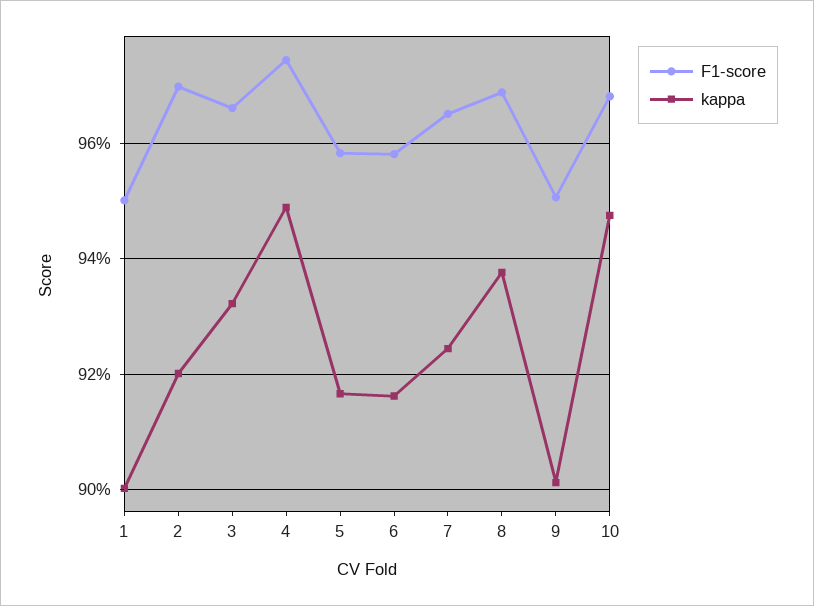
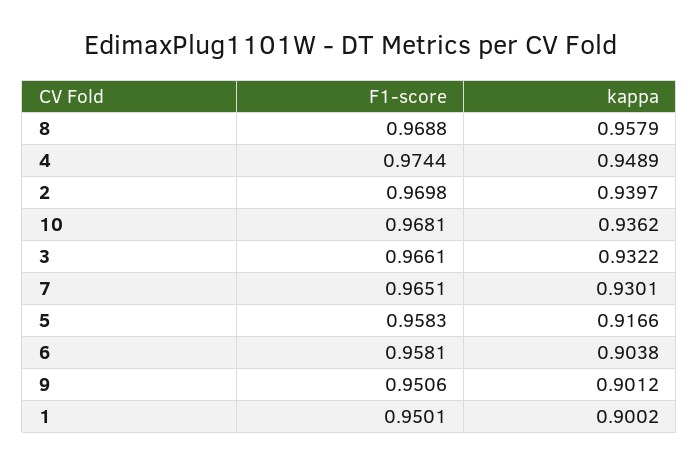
  {
    "F1-score": {
      "1": 0.9501,
      "2": 0.9698,
      "3": 0.9661,
      "4": 0.9744,
      "5": 0.9583,
      "6": 0.9581,
      "7": 0.9651,
      "8": 0.9688,
      "9": 0.9506,
      "10": 0.9681
    },
    "kappa": {
      "1": 0.9002,
-     "2": 0.92,
+     "2": 0.9397,
      "3": 0.9322,
      "4": 0.9489,
      "5": 0.9166,
-     "6": 0.916,
+     "6": 0.9038,
-     "7": 0.924,
+     "7": 0.9301,
-     "8": 0.938,
+     "8": 0.9579,
      "9": 0.9012,
-     "10": 0.948
+     "10": 0.9362
    }
  }

